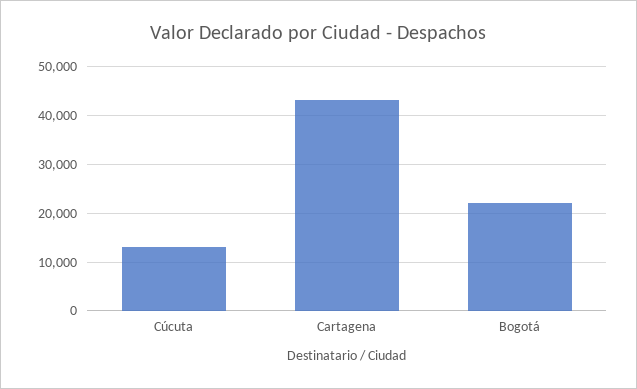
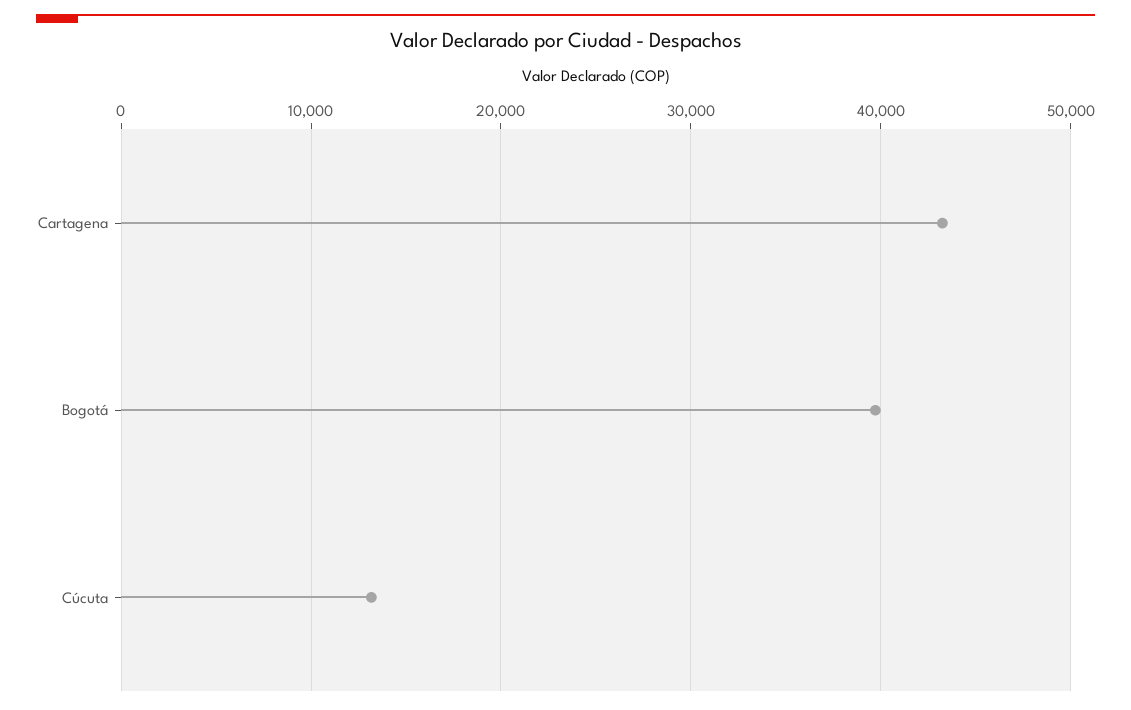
  {
    "Cúcuta": 13000,
    "Cartagena": 43000,
-   "Bogotá": 22000
+   "Bogotá": 40000
  }

